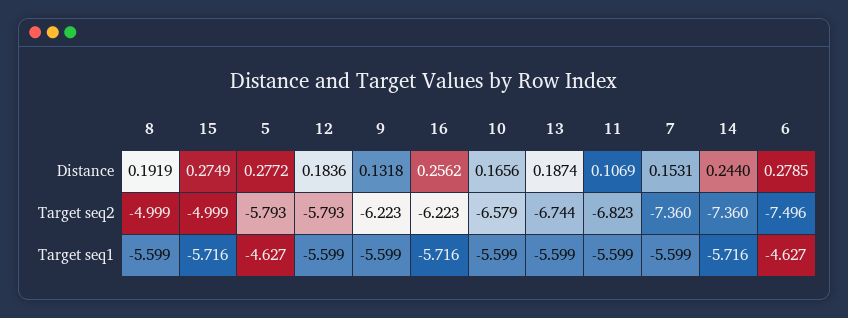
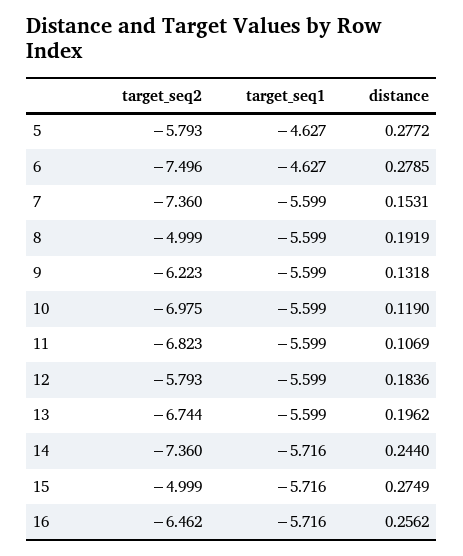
  {
    "8": {
      "Distance": 0.1919,
      "Target seq2": -4.999,
      "Target seq1": -5.599
    },
    "15": {
      "Distance": 0.2749,
      "Target seq2": -4.999,
      "Target seq1": -5.716
    },
    "5": {
      "Distance": 0.2772,
      "Target seq2": -5.793,
      "Target seq1": -4.627
    },
    "12": {
      "Distance": 0.1836,
      "Target seq2": -5.793,
      "Target seq1": -5.599
    },
    "9": {
      "Distance": 0.1318,
      "Target seq2": -6.223,
      "Target seq1": -5.599
    },
    "16": {
      "Distance": 0.2562,
-     "Target seq2": -6.223,
+     "Target seq2": -6.462,
      "Target seq1": -5.716
    },
    "10": {
-     "Distance": 0.1656,
+     "Distance": 0.119,
-     "Target seq2": -6.579,
+     "Target seq2": -6.975,
      "Target seq1": -5.599
    },
    "13": {
-     "Distance": 0.1874,
+     "Distance": 0.1962,
      "Target seq2": -6.744,
      "Target seq1": -5.599
    },
    "11": {
      "Distance": 0.1069,
      "Target seq2": -6.823,
      "Target seq1": -5.599
    },
    "7": {
      "Distance": 0.1531,
      "Target seq2": -7.36,
      "Target seq1": -5.599
    },
    "14": {
      "Distance": 0.244,
      "Target seq2": -7.36,
      "Target seq1": -5.716
    },
    "6": {
      "Distance": 0.2785,
      "Target seq2": -7.496,
      "Target seq1": -4.627
    }
  }

